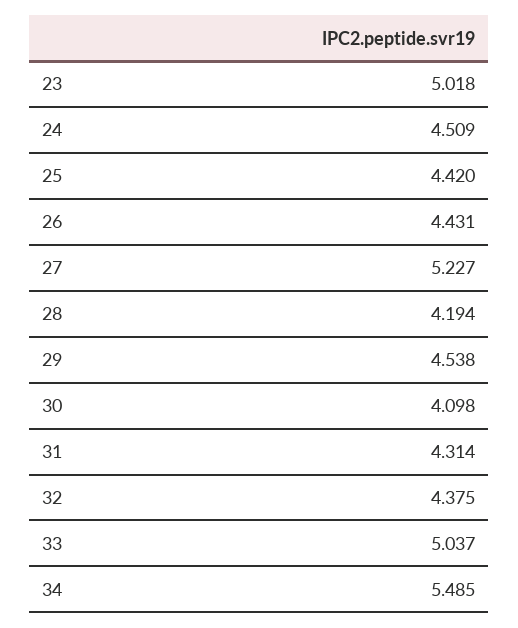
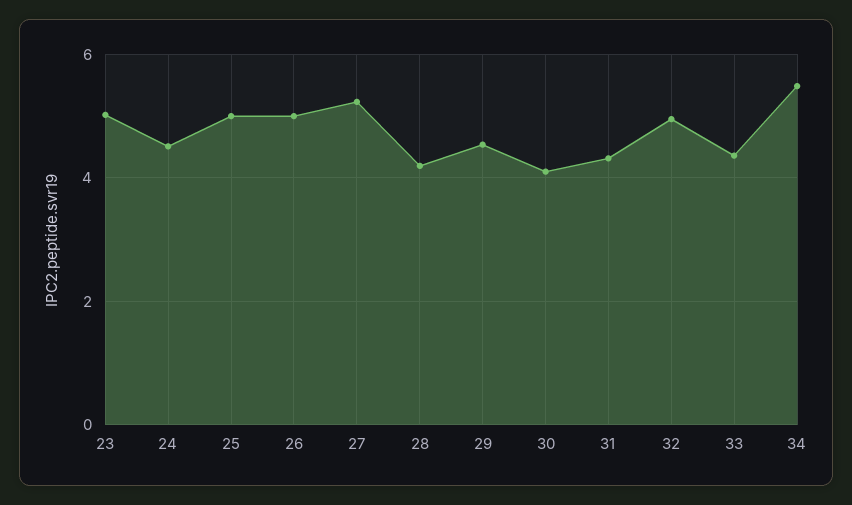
  {
    "23": 5.018,
    "24": 4.509,
-   "25": 4.42,
+   "25": 5,
-   "26": 4.431,
+   "26": 5,
    "27": 5.227,
    "28": 4.194,
    "29": 4.538,
    "30": 4.098,
    "31": 4.314,
-   "32": 4.375,
+   "32": 5,
-   "33": 5.037,
+   "33": 4.4,
    "34": 5.485
  }

